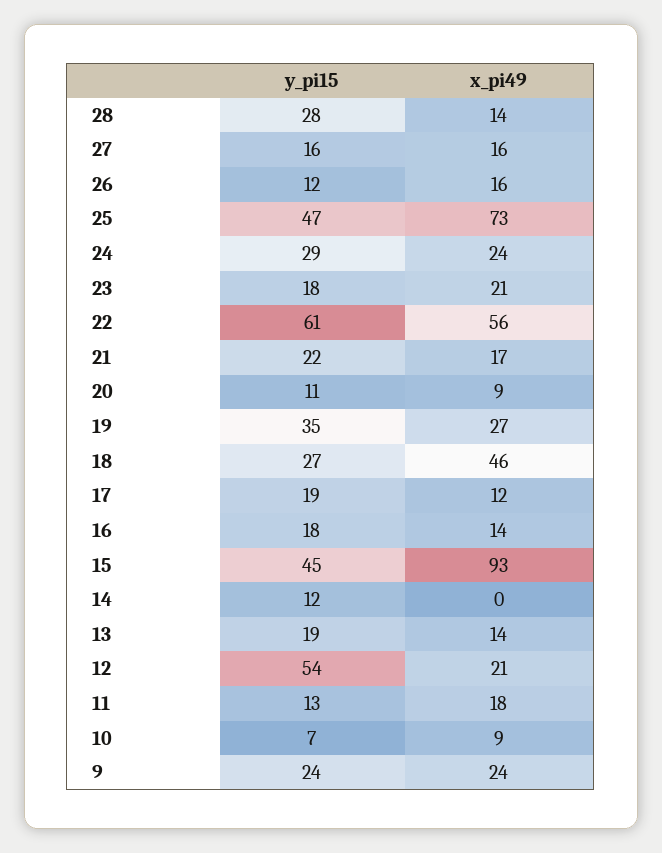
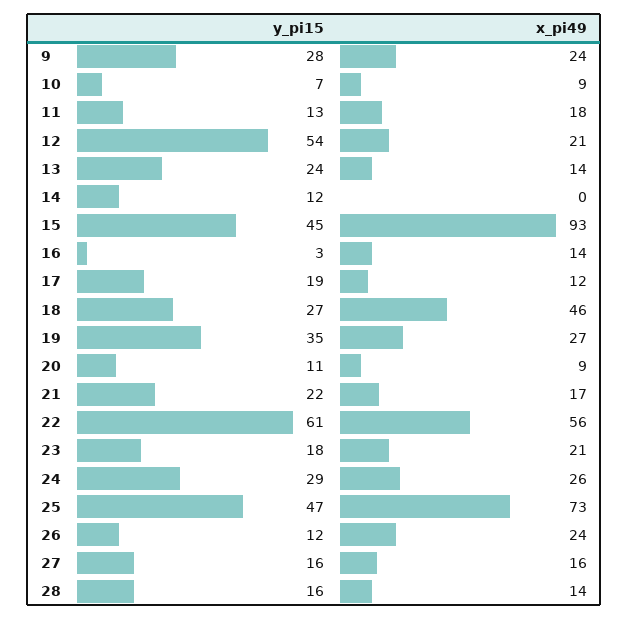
  {
    "y_pi15": {
-     "28": 28,
+     "28": 16,
      "27": 16,
      "26": 12,
      "25": 47,
      "24": 29,
      "23": 18,
      "22": 61,
      "21": 22,
      "20": 11,
      "19": 35,
      "18": 27,
      "17": 19,
-     "16": 18,
+     "16": 3,
      "15": 45,
      "14": 12,
-     "13": 19,
+     "13": 24,
      "12": 54,
      "11": 13,
      "10": 7,
-     "9": 24
+     "9": 28
    },
    "x_pi49": {
      "28": 14,
      "27": 16,
-     "26": 16,
+     "26": 24,
      "25": 73,
-     "24": 24,
+     "24": 26,
      "23": 21,
      "22": 56,
      "21": 17,
      "20": 9,
      "19": 27,
      "18": 46,
      "17": 12,
      "16": 14,
      "15": 93,
      "14": 0,
      "13": 14,
      "12": 21,
      "11": 18,
      "10": 9,
      "9": 24
    }
  }

